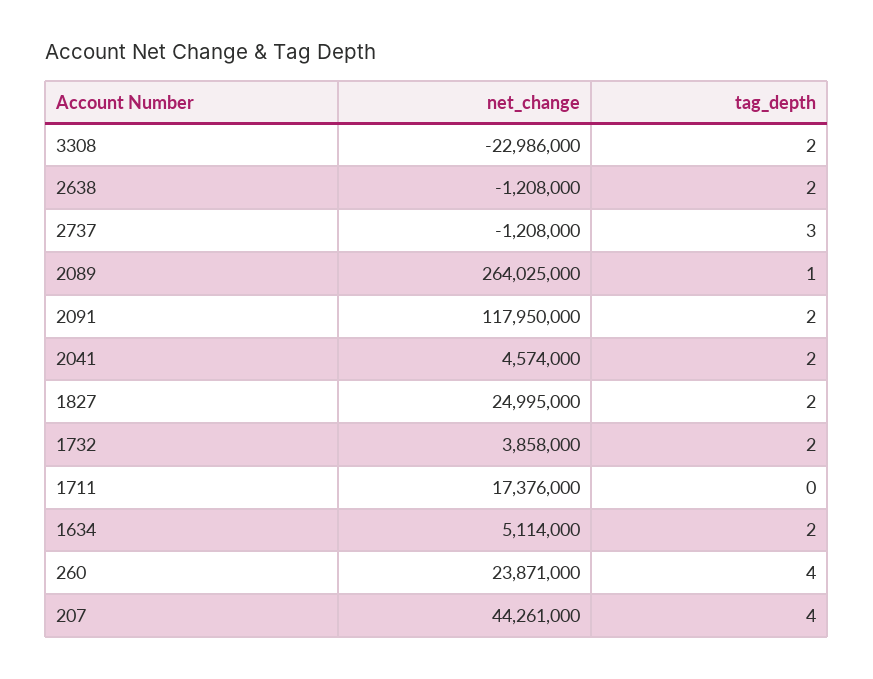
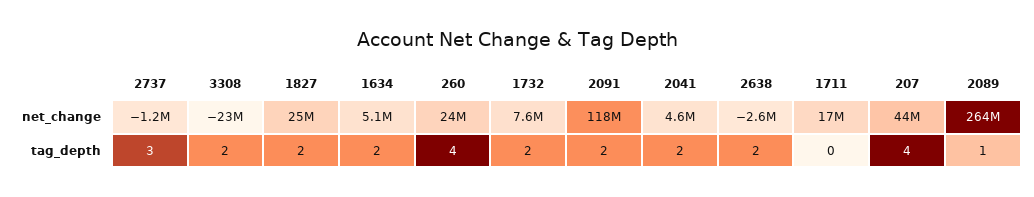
  {
    "net_change": {
      "3308": -22986000,
-     "2638": -1208000,
+     "2638": -2600000,
      "2737": -1208000,
      "2089": 264025000,
      "2091": 117950000,
      "2041": 4574000,
      "1827": 24995000,
-     "1732": 3858000,
+     "1732": 7600000,
      "1711": 17376000,
      "1634": 5114000,
      "260": 23871000,
      "207": 44261000
    },
    "tag_depth": {
      "3308": 2,
      "2638": 2,
      "2737": 3,
      "2089": 1,
      "2091": 2,
      "2041": 2,
      "1827": 2,
      "1732": 2,
      "1711": 0,
      "1634": 2,
      "260": 4,
      "207": 4
    }
  }

